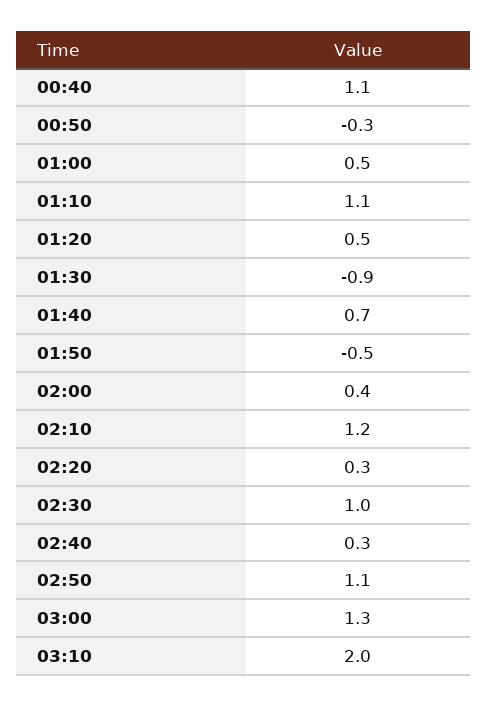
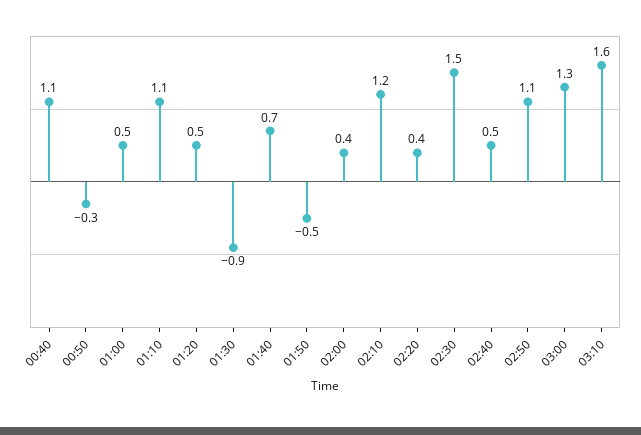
  {
    "00:40": 1.1,
    "00:50": -0.3,
    "01:00": 0.5,
    "01:10": 1.1,
    "01:20": 0.5,
    "01:30": -0.9,
    "01:40": 0.7,
    "01:50": -0.5,
    "02:00": 0.4,
    "02:10": 1.2,
-   "02:20": 0.3,
+   "02:20": 0.4,
-   "02:30": 1,
+   "02:30": 1.5,
-   "02:40": 0.3,
+   "02:40": 0.5,
    "02:50": 1.1,
    "03:00": 1.3,
-   "03:10": 2
+   "03:10": 1.6
  }

